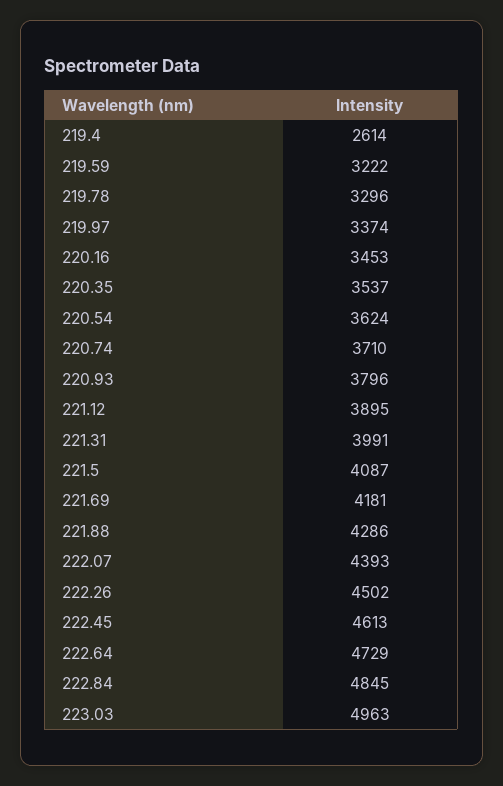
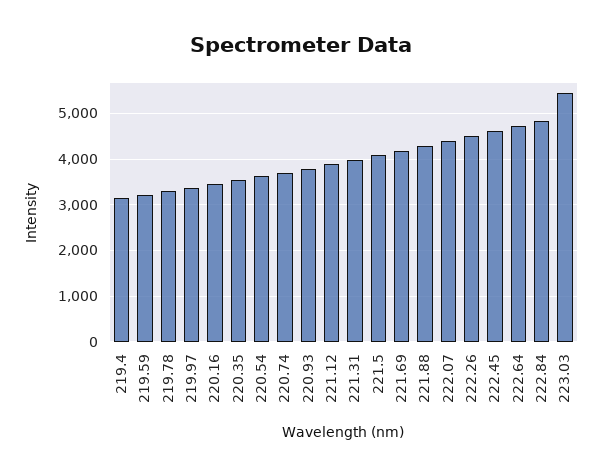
  {
-   "219.4": 2614,
+   "219.4": 3200,
    "219.59": 3222,
    "219.78": 3296,
    "219.97": 3374,
    "220.16": 3453,
    "220.35": 3537,
    "220.54": 3624,
    "220.74": 3710,
    "220.93": 3796,
    "221.12": 3895,
    "221.31": 3991,
    "221.5": 4087,
    "221.69": 4181,
    "221.88": 4286,
    "222.07": 4393,
    "222.26": 4502,
    "222.45": 4613,
    "222.64": 4729,
    "222.84": 4845,
-   "223.03": 4963
+   "223.03": 5400
  }

